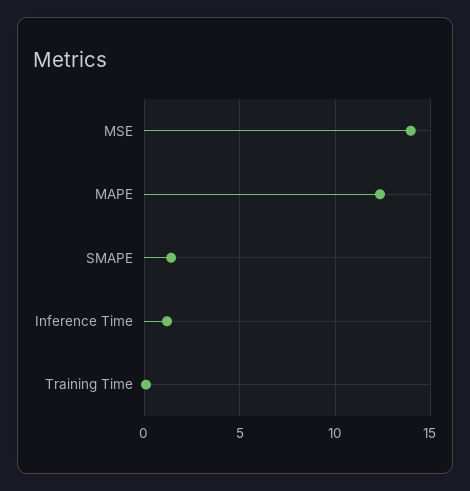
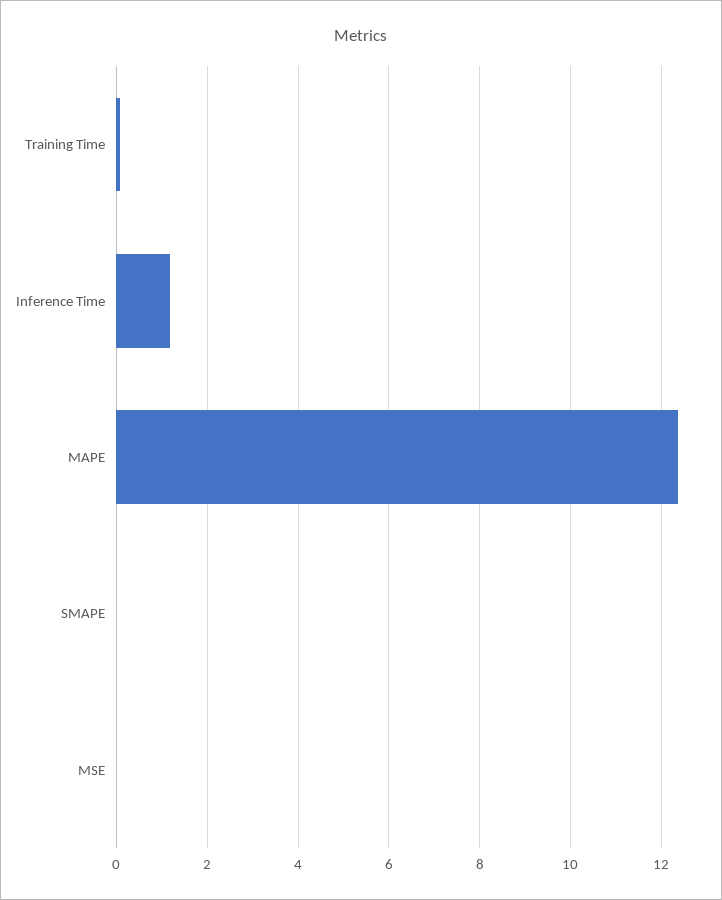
  {
-   "MSE": 14,
+   "MSE": 0,
    "MAPE": 12.4,
-   "SMAPE": 1.5,
+   "SMAPE": 0,
    "Inference Time": 1.2,
    "Training Time": 0
  }

